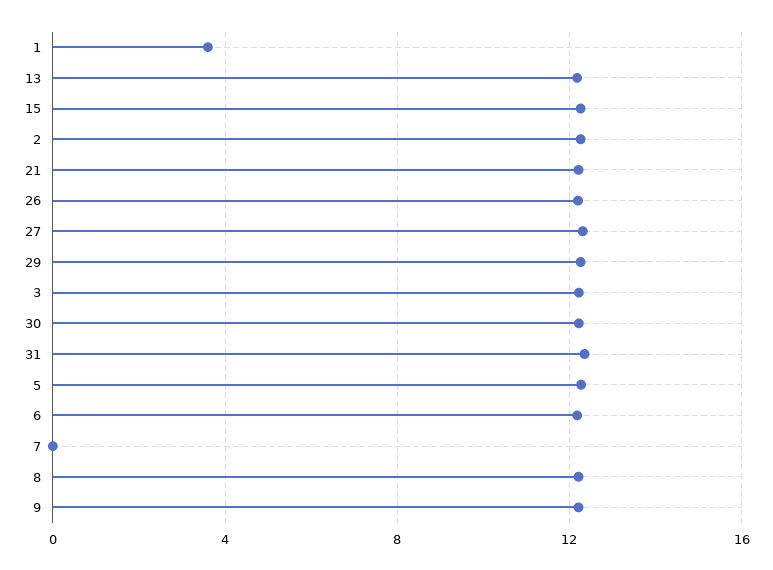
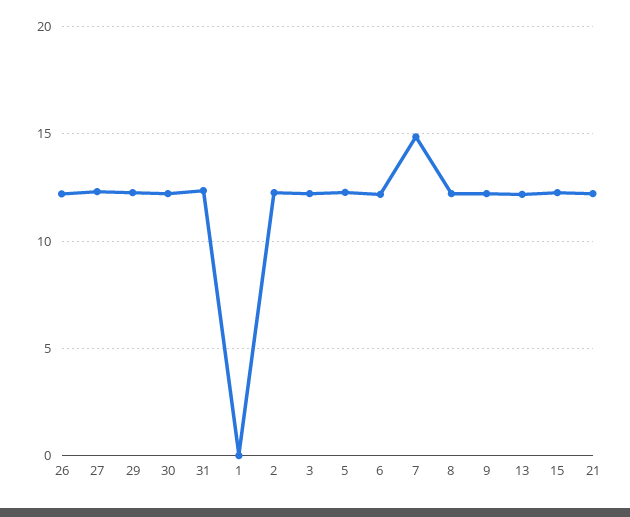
  {
-   "1": 3.5,
+   "1": 0,
    "13": 12,
    "15": 12.5,
    "2": 12.5,
    "21": 12,
    "26": 12,
    "27": 12.5,
    "29": 12.5,
    "3": 12,
    "30": 12,
    "31": 12.5,
    "5": 12.5,
    "6": 12,
-   "7": 0,
+   "7": 15,
    "8": 12,
    "9": 12
  }

